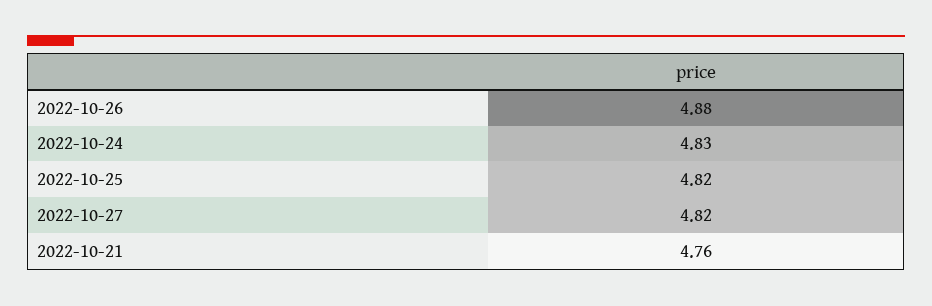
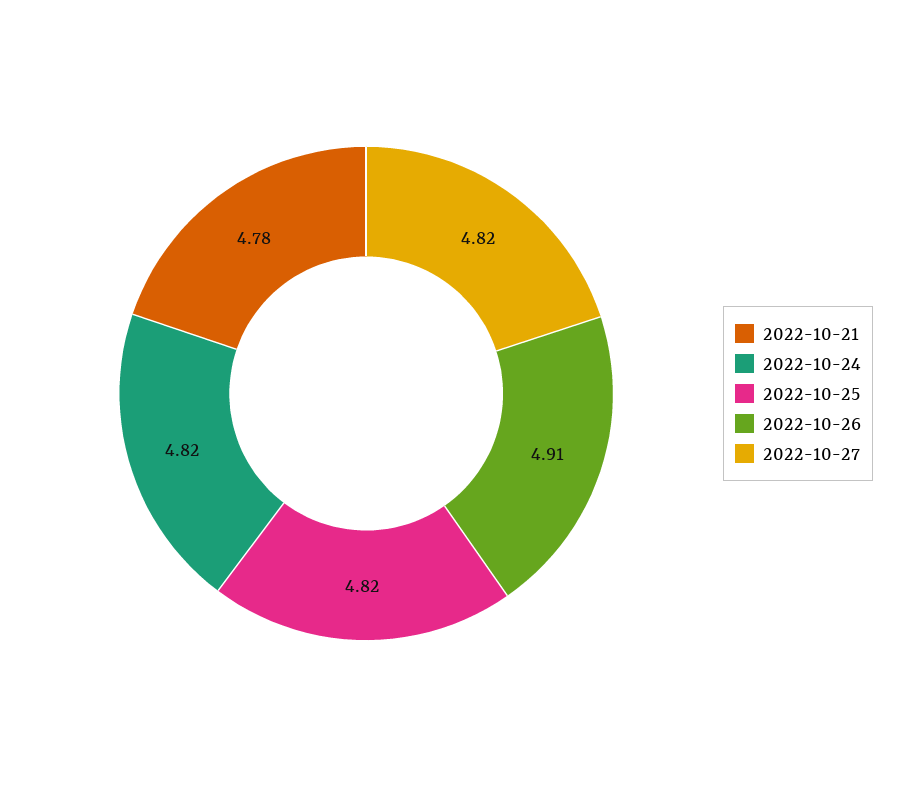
  {
-   "2022-10-26": 4.88,
+   "2022-10-26": 4.91,
-   "2022-10-24": 4.83,
+   "2022-10-24": 4.82,
    "2022-10-25": 4.82,
    "2022-10-27": 4.82,
-   "2022-10-21": 4.76
+   "2022-10-21": 4.78
  }

